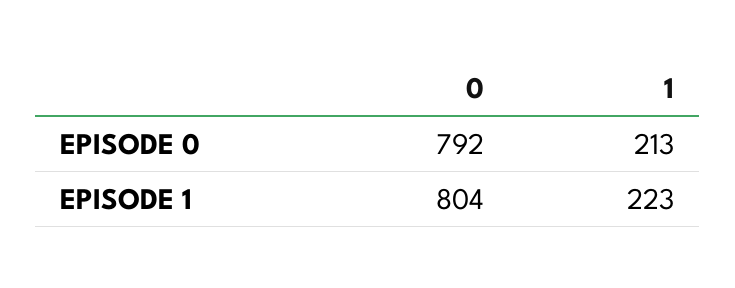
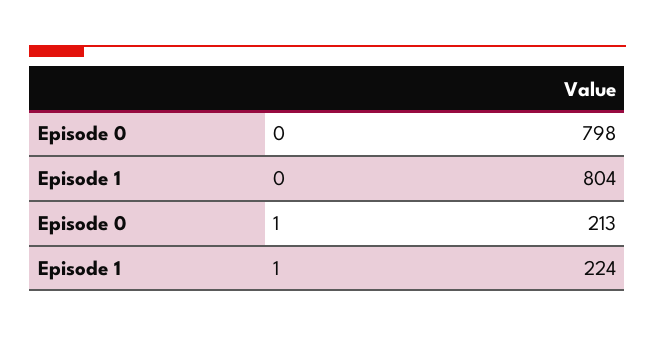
  {
    "0": {
-     "EPISODE 0": 792,
+     "EPISODE 0": 798,
      "EPISODE 1": 804
    },
    "1": {
      "EPISODE 0": 213,
-     "EPISODE 1": 223
+     "EPISODE 1": 224
    }
  }

